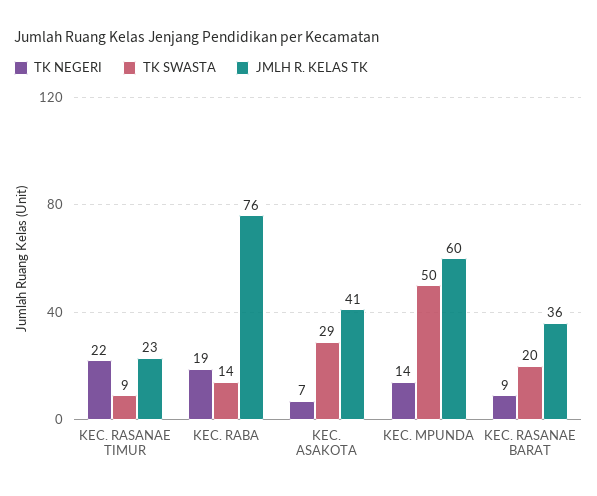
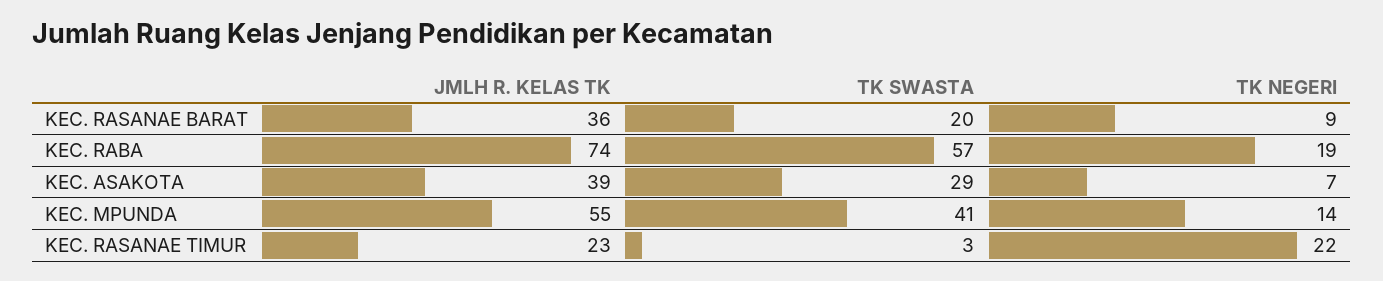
  {
    "TK NEGERI": {
      "KEC. RASANAE TIMUR": 22,
      "KEC. RABA": 19,
      "KEC. ASAKOTA": 7,
      "KEC. MPUNDA": 14,
      "KEC. RASANAE BARAT": 9
    },
    "TK SWASTA": {
-     "KEC. RASANAE TIMUR": 9,
+     "KEC. RASANAE TIMUR": 3,
-     "KEC. RABA": 14,
+     "KEC. RABA": 57,
      "KEC. ASAKOTA": 29,
-     "KEC. MPUNDA": 50,
+     "KEC. MPUNDA": 41,
      "KEC. RASANAE BARAT": 20
    },
    "JMLH R. KELAS TK": {
      "KEC. RASANAE TIMUR": 23,
-     "KEC. RABA": 76,
+     "KEC. RABA": 74,
-     "KEC. ASAKOTA": 41,
+     "KEC. ASAKOTA": 39,
-     "KEC. MPUNDA": 60,
+     "KEC. MPUNDA": 55,
      "KEC. RASANAE BARAT": 36
    }
  }

